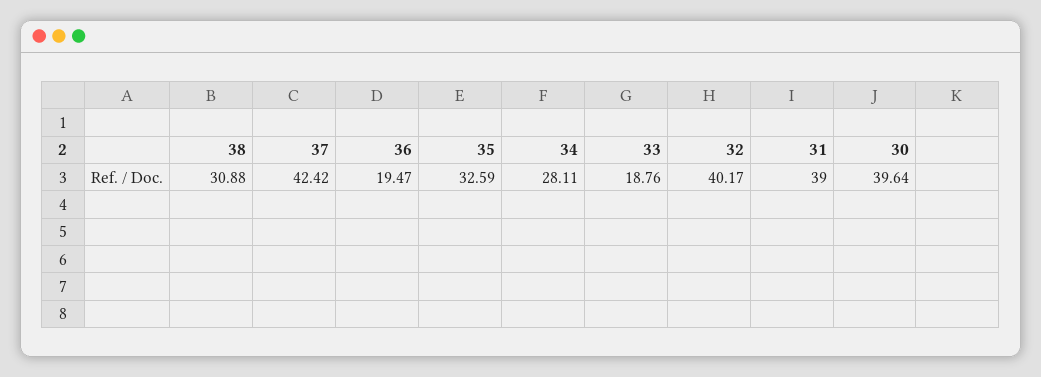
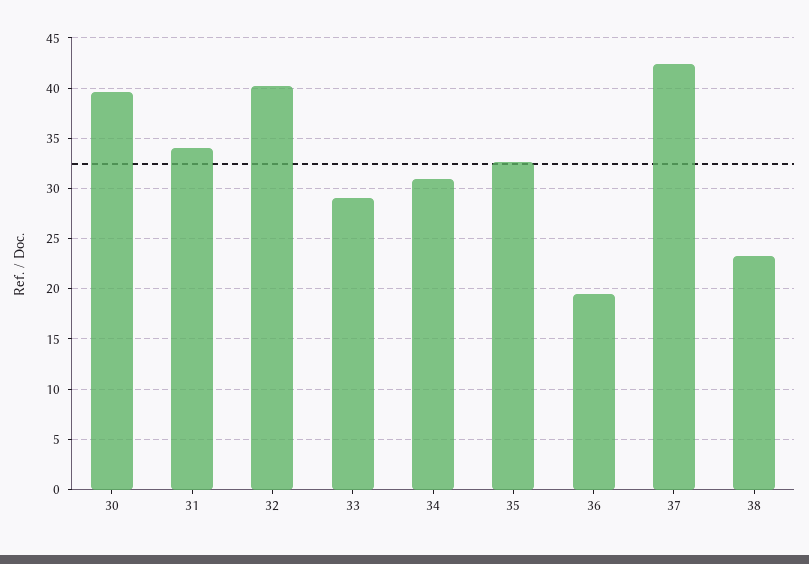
  {
-   "38": 30.88,
+   "38": 23,
    "37": 42.42,
    "36": 19.47,
    "35": 32.59,
-   "34": 28.11,
+   "34": 31,
-   "33": 18.76,
+   "33": 29,
    "32": 40.17,
-   "31": 39,
+   "31": 34,
    "30": 39.64
  }

